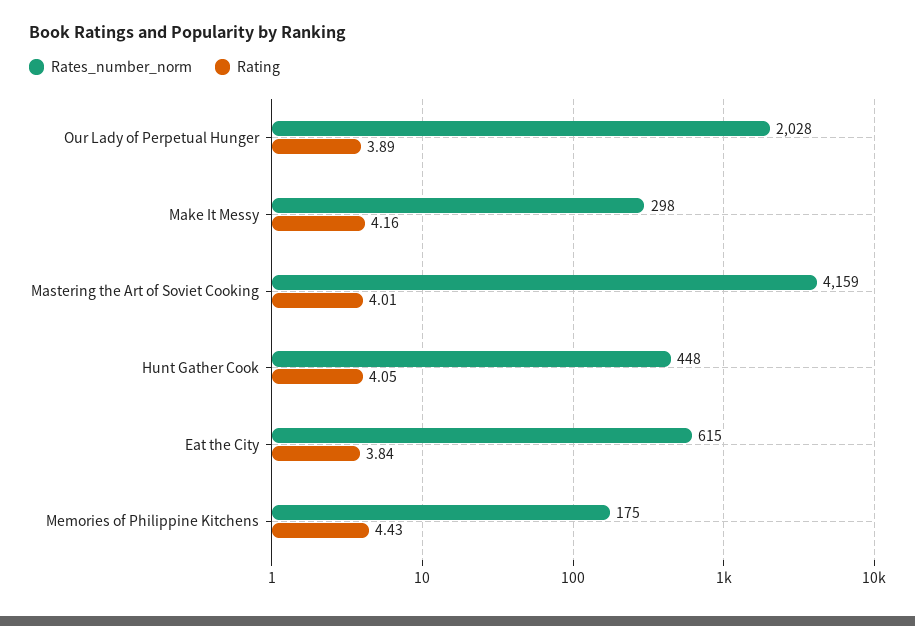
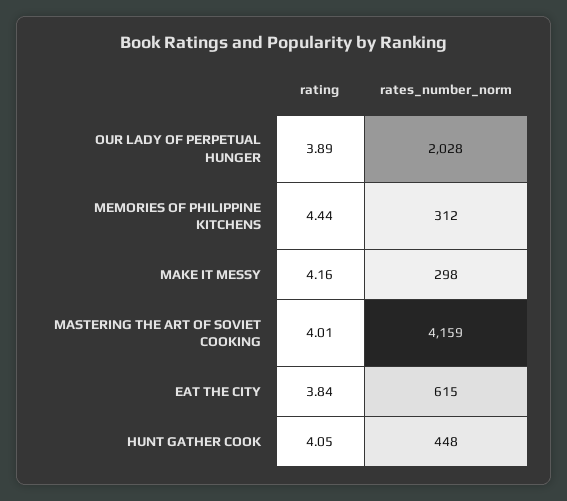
  {
    "Rates_number_norm": {
      "Our Lady of Perpetual Hunger": 2028,
      "Make It Messy": 298,
      "Mastering the Art of Soviet Cooking": 4159,
      "Hunt Gather Cook": 448,
      "Eat the City": 615,
-     "Memories of Philippine Kitchens": 175
+     "Memories of Philippine Kitchens": 312
    },
    "Rating": {
      "Our Lady of Perpetual Hunger": 3.89,
      "Make It Messy": 4.16,
      "Mastering the Art of Soviet Cooking": 4.01,
      "Hunt Gather Cook": 4.05,
      "Eat the City": 3.84,
-     "Memories of Philippine Kitchens": 4.43
+     "Memories of Philippine Kitchens": 4.44
    }
  }

